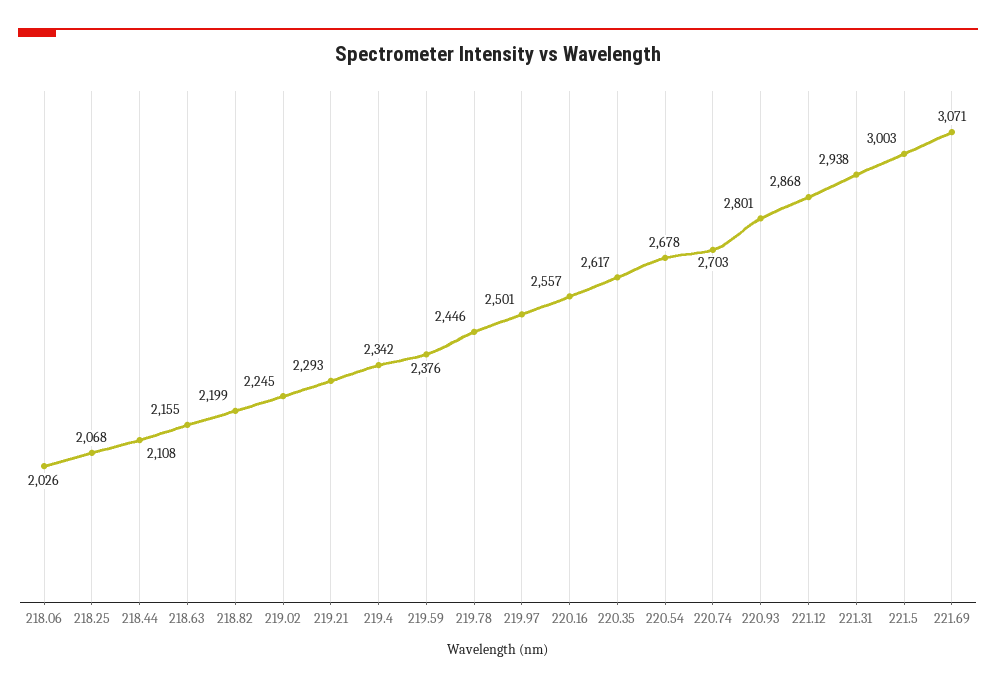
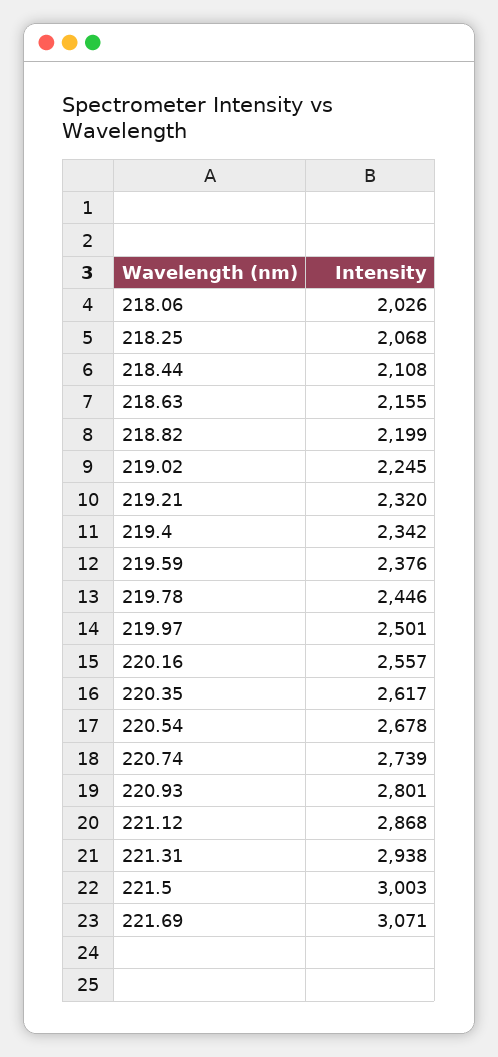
  {
    "218.06": 2026,
    "218.25": 2068,
    "218.44": 2108,
    "218.63": 2155,
    "218.82": 2199,
    "219.02": 2245,
-   "219.21": 2293,
+   "219.21": 2320,
    "219.4": 2342,
    "219.59": 2376,
    "219.78": 2446,
    "219.97": 2501,
    "220.16": 2557,
    "220.35": 2617,
    "220.54": 2678,
-   "220.74": 2703,
+   "220.74": 2739,
    "220.93": 2801,
    "221.12": 2868,
    "221.31": 2938,
    "221.5": 3003,
    "221.69": 3071
  }

